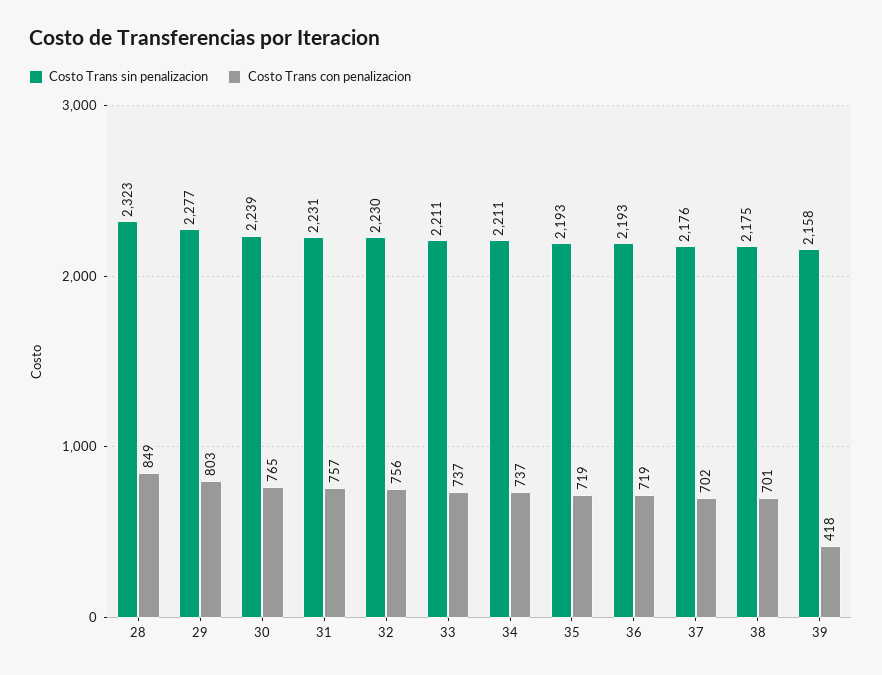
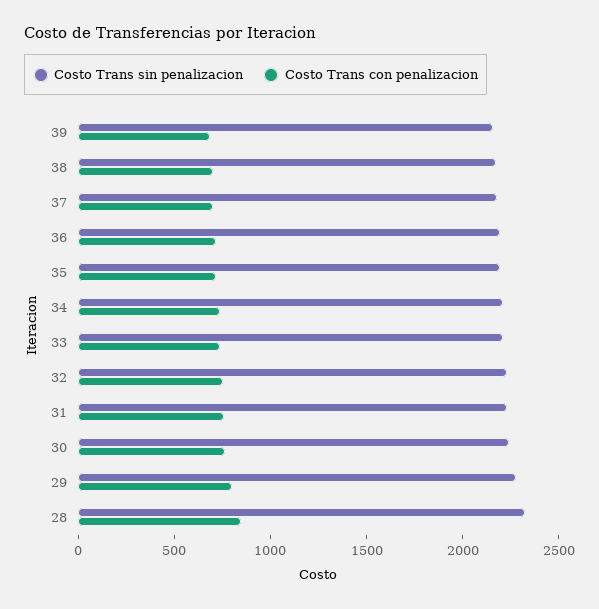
  {
    "Costo Trans sin penalizacion": {
      "28": 2323,
      "29": 2277,
      "30": 2239,
      "31": 2231,
      "32": 2230,
      "33": 2211,
      "34": 2211,
      "35": 2193,
      "36": 2193,
      "37": 2176,
      "38": 2175,
      "39": 2158
    },
    "Costo Trans con penalizacion": {
      "28": 849,
      "29": 803,
      "30": 765,
      "31": 757,
      "32": 756,
      "33": 737,
      "34": 737,
      "35": 719,
      "36": 719,
      "37": 702,
      "38": 701,
-     "39": 418
+     "39": 700
    }
  }

